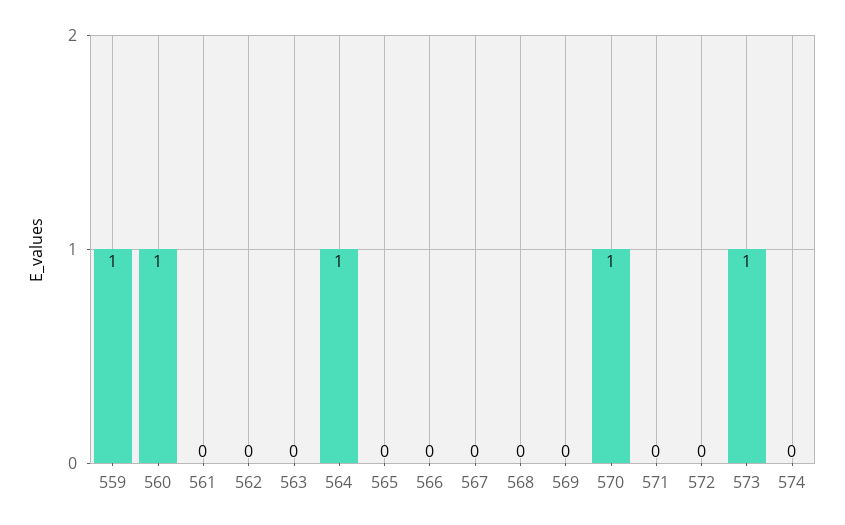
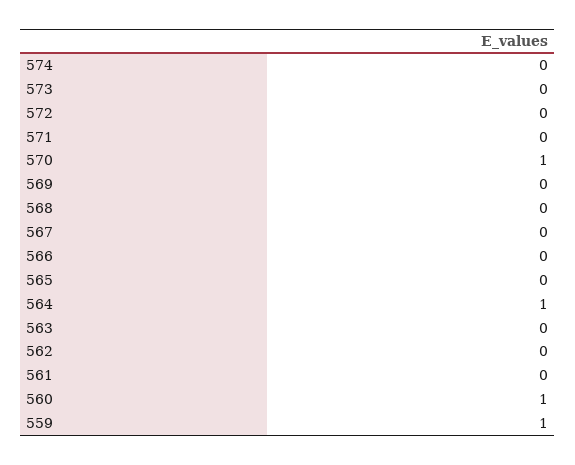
  {
    "559": 1,
    "560": 1,
    "561": 0,
    "562": 0,
    "563": 0,
    "564": 1,
    "565": 0,
    "566": 0,
    "567": 0,
    "568": 0,
    "569": 0,
    "570": 1,
    "571": 0,
    "572": 0,
-   "573": 1,
+   "573": 0,
    "574": 0
  }

